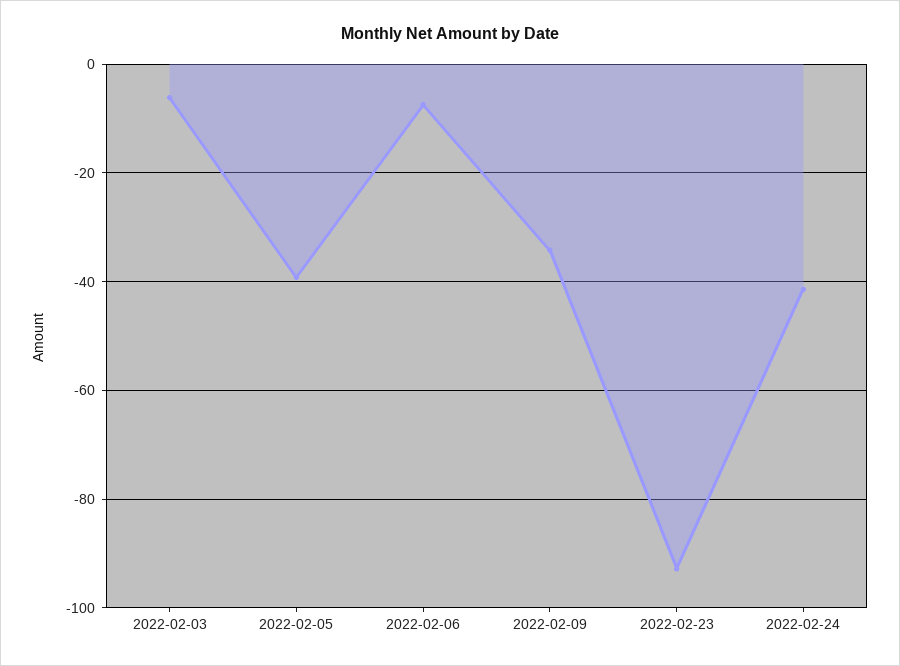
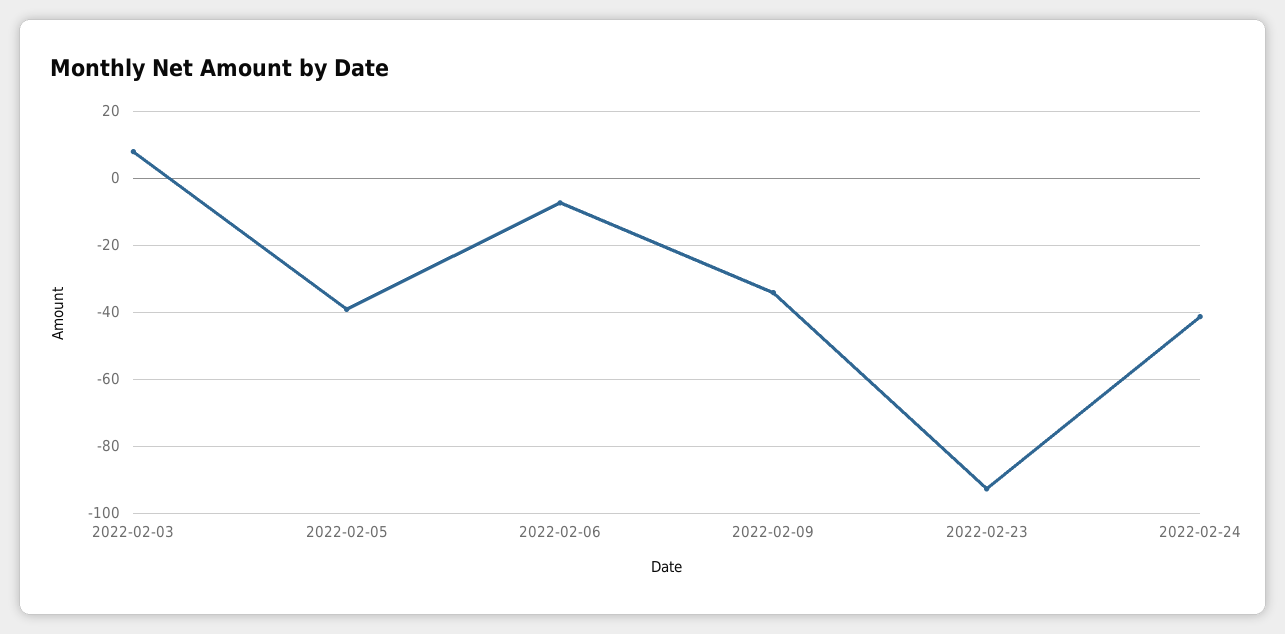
  {
-   "2022-02-03": -6,
+   "2022-02-03": 8,
    "2022-02-05": -40,
    "2022-02-06": -8,
    "2022-02-09": -34,
    "2022-02-23": -92,
    "2022-02-24": -42
  }

